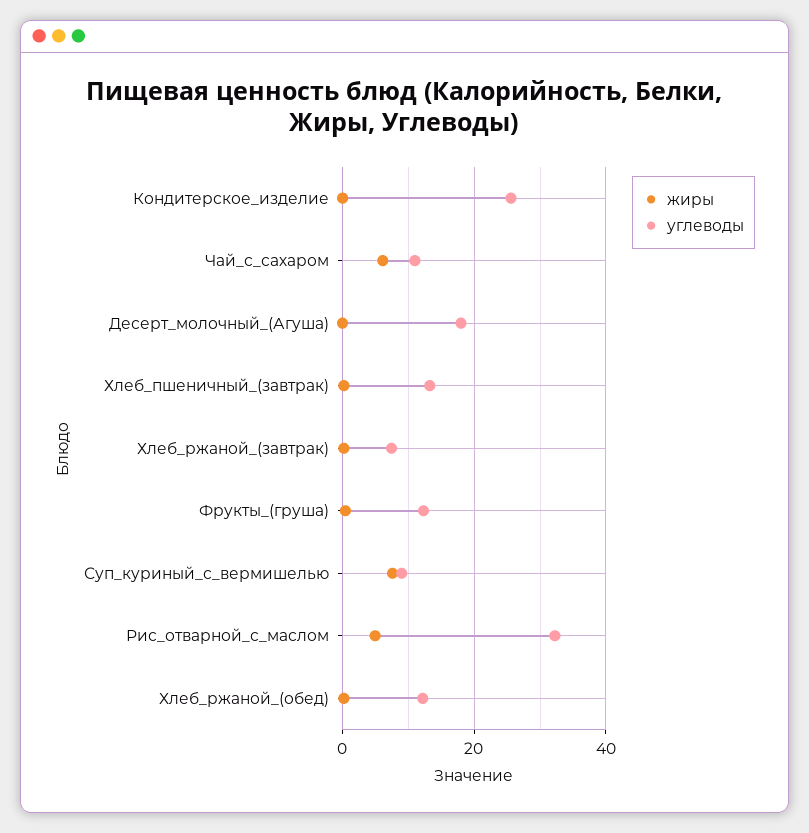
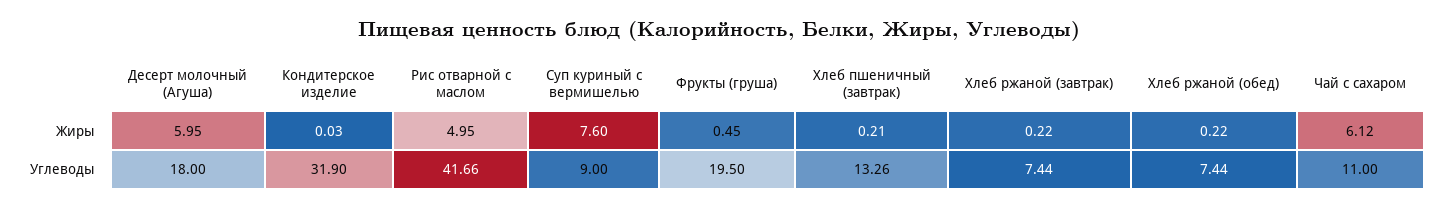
  {
    "жиры": {
      "Кондитерское_изделие": 0.03,
      "Чай_с_сахаром": 6.12,
-     "Десерт_молочный_(Агуша)": 0,
+     "Десерт_молочный_(Агуша)": 5.95,
      "Хлеб_пшеничный_(завтрак)": 0.21,
      "Хлеб_ржаной_(завтрак)": 0.22,
      "Фрукты_(груша)": 0.45,
      "Суп_куриный_с_вермишелью": 7.6,
      "Рис_отварной_с_маслом": 4.95,
      "Хлеб_ржаной_(обед)": 0.22
    },
    "углеводы": {
-     "Кондитерское_изделие": 26,
+     "Кондитерское_изделие": 31.9,
      "Чай_с_сахаром": 11,
      "Десерт_молочный_(Агуша)": 18,
      "Хлеб_пшеничный_(завтрак)": 13.26,
      "Хлеб_ржаной_(завтрак)": 7.44,
-     "Фрукты_(груша)": 12,
+     "Фрукты_(груша)": 19.5,
      "Суп_куриный_с_вермишелью": 9,
-     "Рис_отварной_с_маслом": 32,
+     "Рис_отварной_с_маслом": 41.66,
-     "Хлеб_ржаной_(обед)": 12
+     "Хлеб_ржаной_(обед)": 7.44
    }
  }

